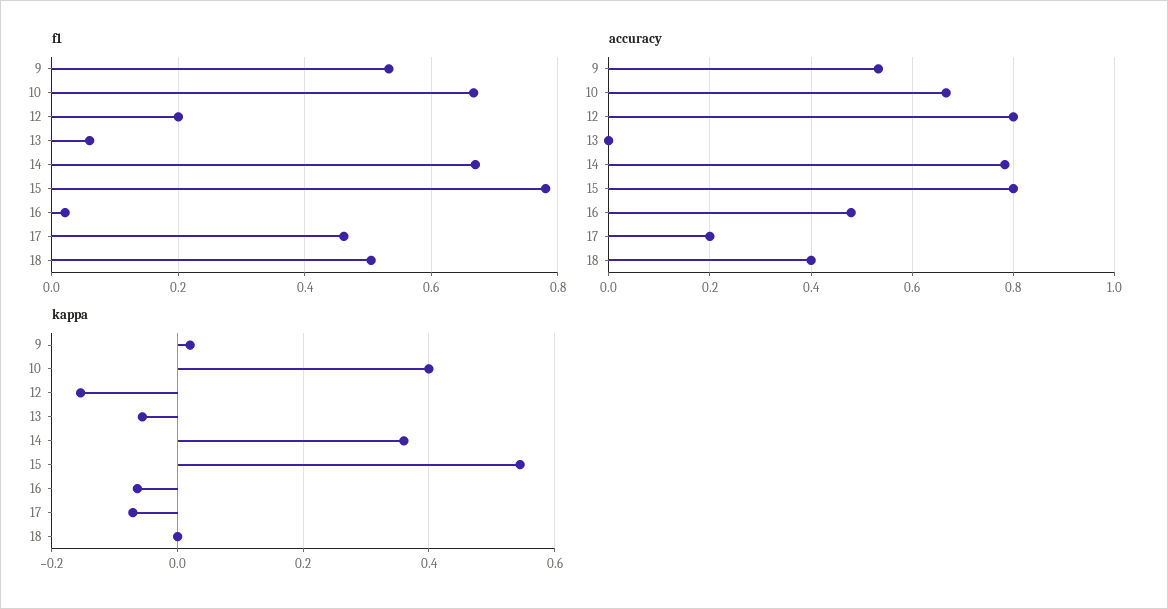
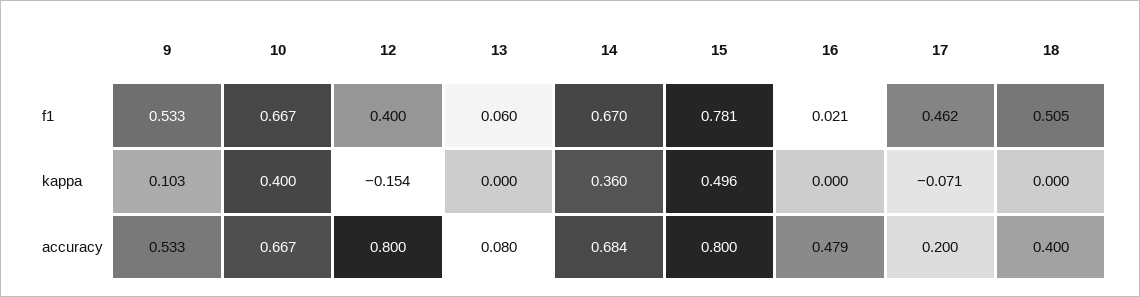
  {
    "f1": {
      "9": 0.533,
      "10": 0.667,
-     "12": 0.2,
+     "12": 0.4,
      "13": 0.06,
      "14": 0.67,
      "15": 0.781,
      "16": 0.021,
      "17": 0.462,
      "18": 0.505
    },
    "accuracy": {
      "9": 0.533,
      "10": 0.667,
      "12": 0.8,
-     "13": 0,
+     "13": 0.08,
-     "14": 0.78,
+     "14": 0.684,
      "15": 0.8,
      "16": 0.479,
      "17": 0.2,
      "18": 0.4
    },
    "kappa": {
-     "9": 0.02,
+     "9": 0.103,
      "10": 0.4,
      "12": -0.154,
-     "13": -0.06,
+     "13": 0,
      "14": 0.36,
-     "15": 0.54,
+     "15": 0.496,
-     "16": -0.06,
+     "16": 0,
      "17": -0.071,
      "18": 0
    }
  }

